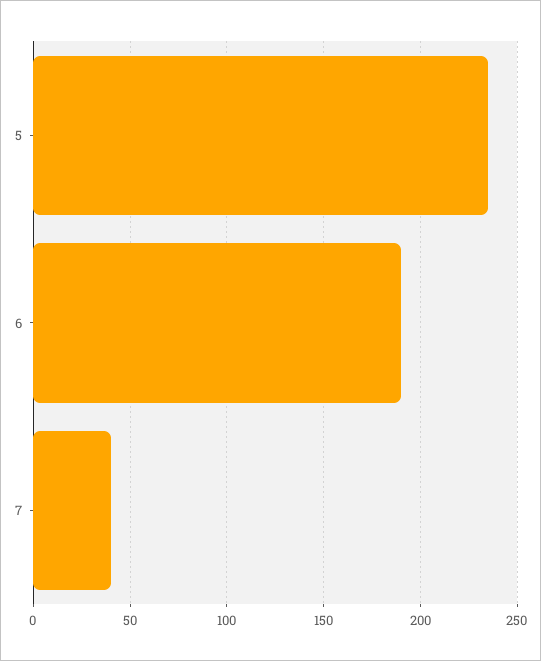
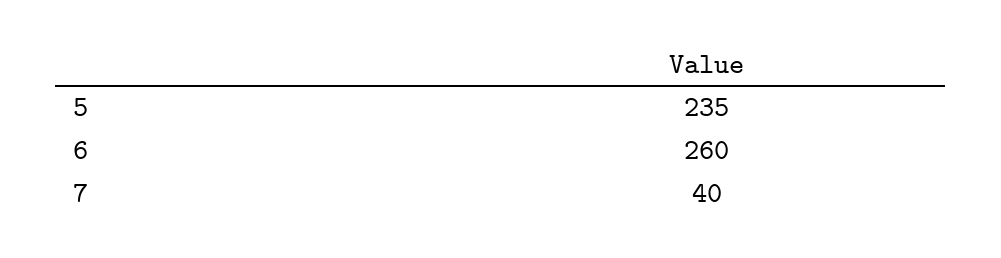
  {
    "5": 235,
-   "6": 190,
+   "6": 260,
    "7": 40
  }

